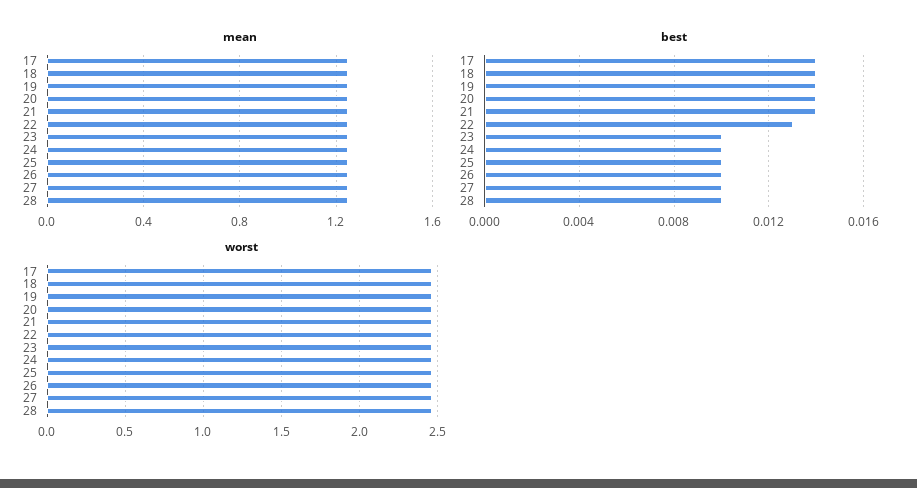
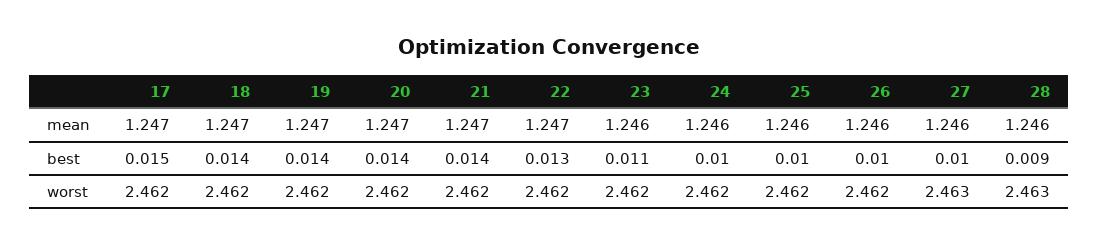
  {
    "mean": {
      "17": 1.247,
      "18": 1.247,
      "19": 1.247,
      "20": 1.247,
      "21": 1.247,
      "22": 1.247,
      "23": 1.246,
      "24": 1.246,
      "25": 1.246,
      "26": 1.246,
      "27": 1.246,
      "28": 1.246
    },
    "best": {
-     "17": 0.014,
+     "17": 0.015,
      "18": 0.014,
      "19": 0.014,
      "20": 0.014,
      "21": 0.014,
      "22": 0.013,
-     "23": 0.01,
+     "23": 0.011,
      "24": 0.01,
      "25": 0.01,
      "26": 0.01,
      "27": 0.01,
-     "28": 0.01
+     "28": 0.009
    },
    "worst": {
      "17": 2.462,
      "18": 2.462,
      "19": 2.462,
      "20": 2.462,
      "21": 2.462,
      "22": 2.462,
      "23": 2.462,
      "24": 2.462,
      "25": 2.462,
      "26": 2.462,
      "27": 2.463,
      "28": 2.463
    }
  }

